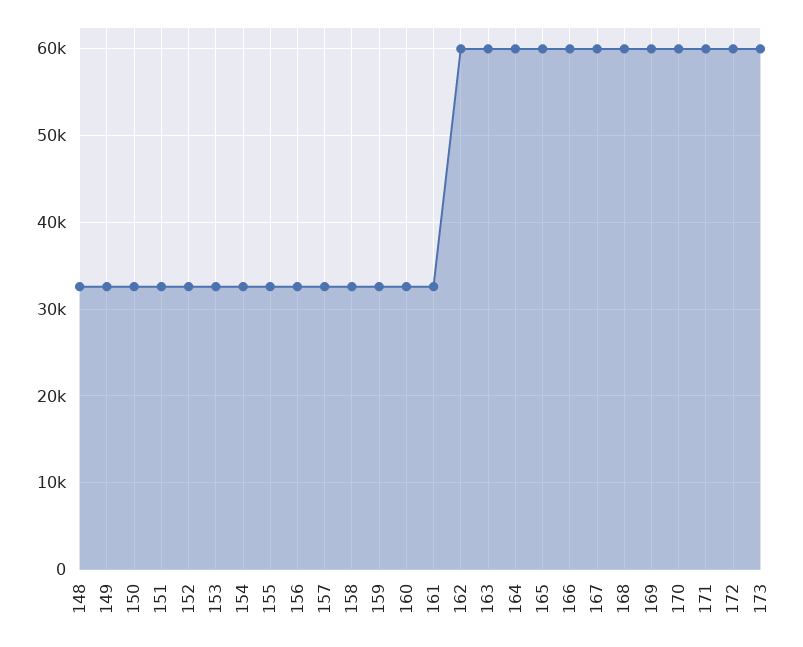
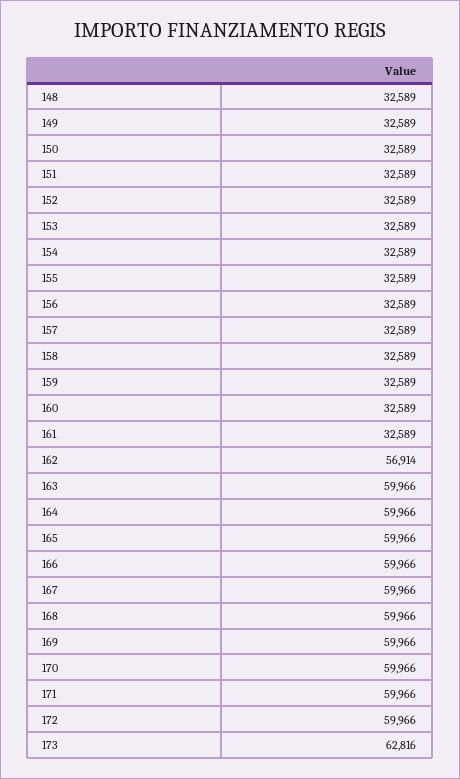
  {
    "148": 32589,
    "149": 32589,
    "150": 32589,
    "151": 32589,
    "152": 32589,
    "153": 32589,
    "154": 32589,
    "155": 32589,
    "156": 32589,
    "157": 32589,
    "158": 32589,
    "159": 32589,
    "160": 32589,
    "161": 32589,
-   "162": 60000,
+   "162": 56914,
    "163": 59966,
    "164": 59966,
    "165": 59966,
    "166": 59966,
    "167": 59966,
    "168": 59966,
    "169": 59966,
    "170": 59966,
    "171": 59966,
    "172": 59966,
-   "173": 60000
+   "173": 62816
  }

